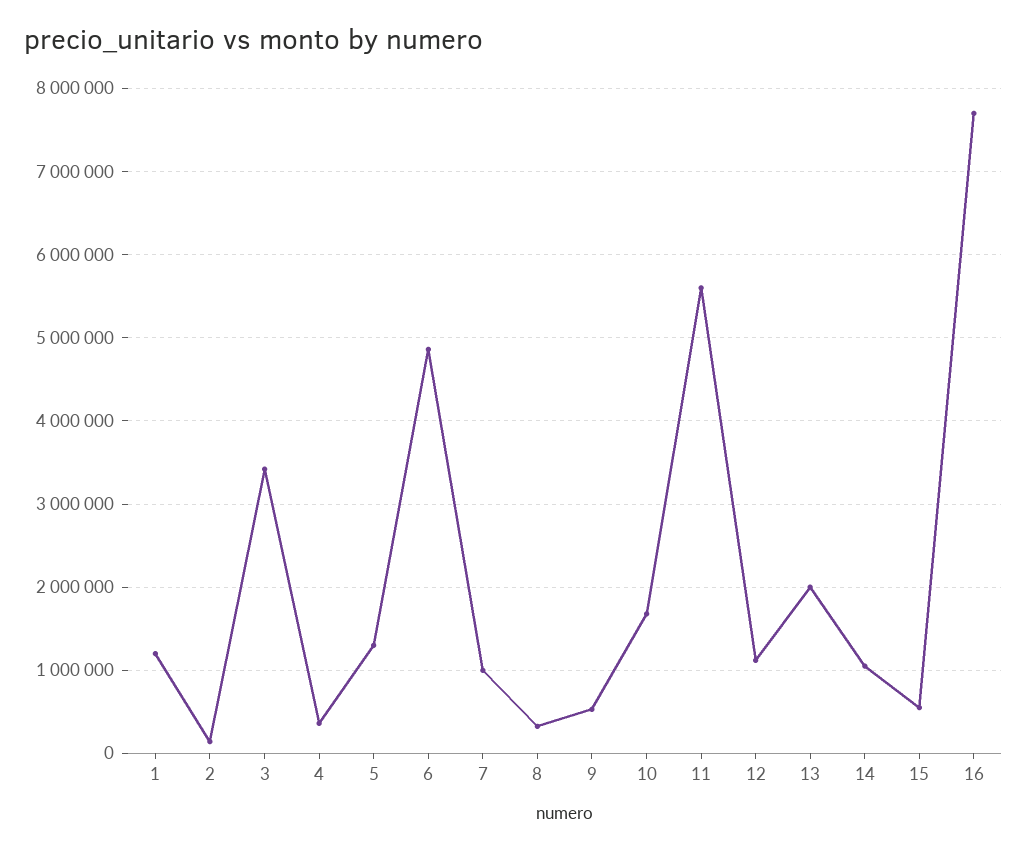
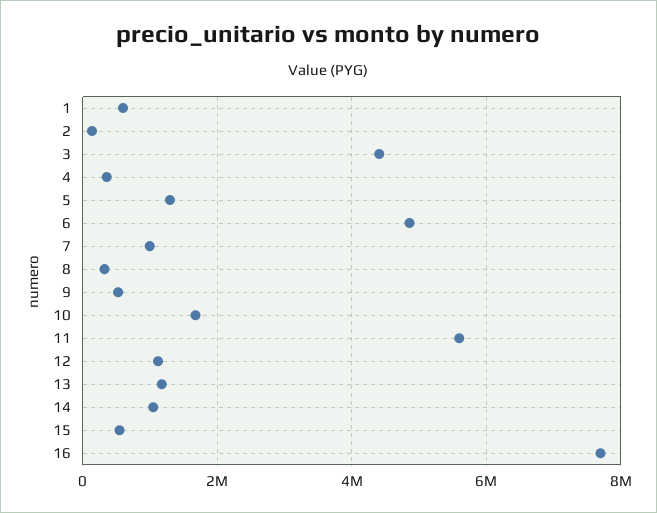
  {
-   "1": 1200000,
+   "1": 600000,
    "2": 100000,
-   "3": 3400000,
+   "3": 4400000,
    "4": 400000,
    "5": 1300000,
    "6": 4900000,
    "7": 1000000,
    "8": 300000,
    "9": 500000,
    "10": 1700000,
    "11": 5600000,
    "12": 1100000,
-   "13": 2000000,
+   "13": 1200000,
    "14": 1100000,
    "15": 600000,
    "16": 7700000
  }

